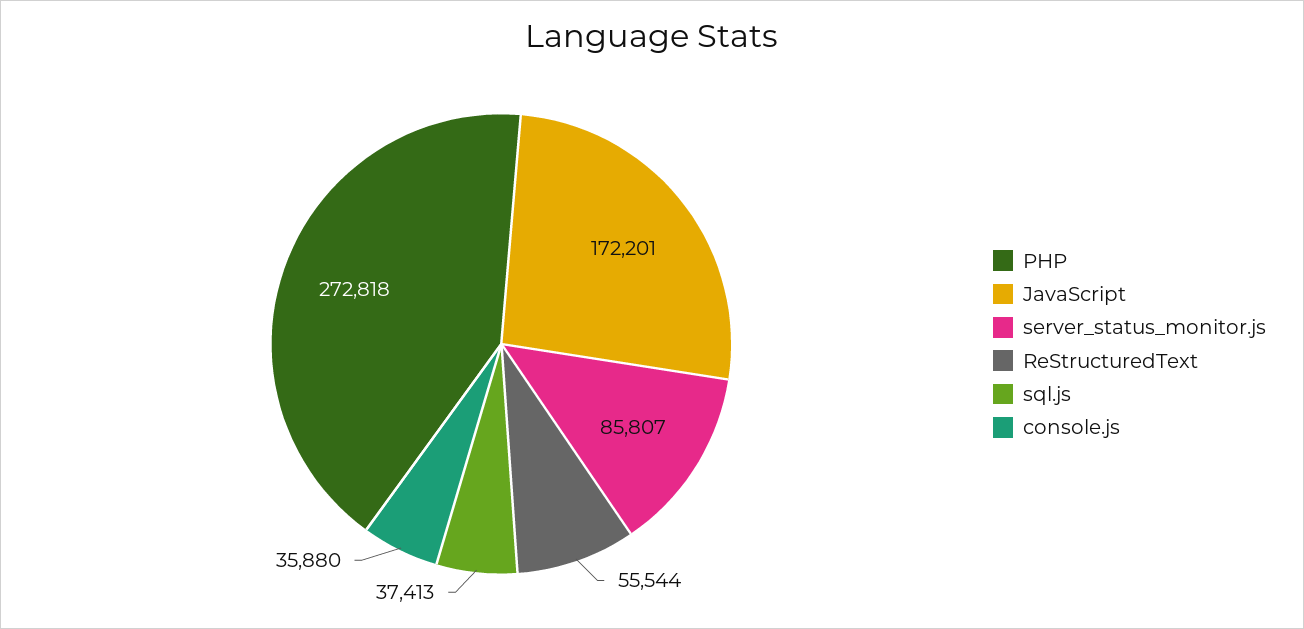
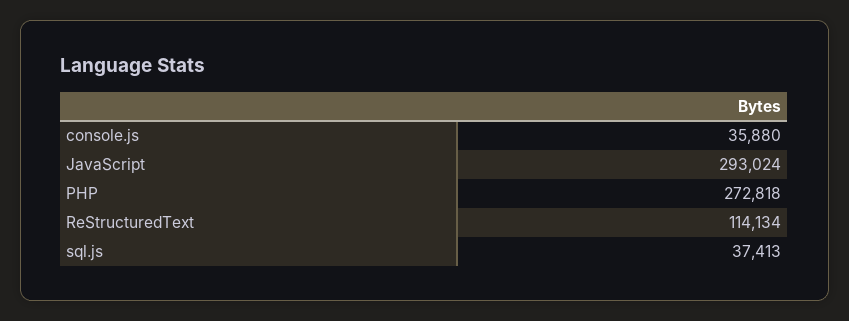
  {
    "PHP": 272818,
-   "JavaScript": 172201,
+   "JavaScript": 293024,
-   "server_status_monitor.js": 85807,
-   "ReStructuredText": 55544,
+   "ReStructuredText": 114134,
    "sql.js": 37413,
    "console.js": 35880
  }

